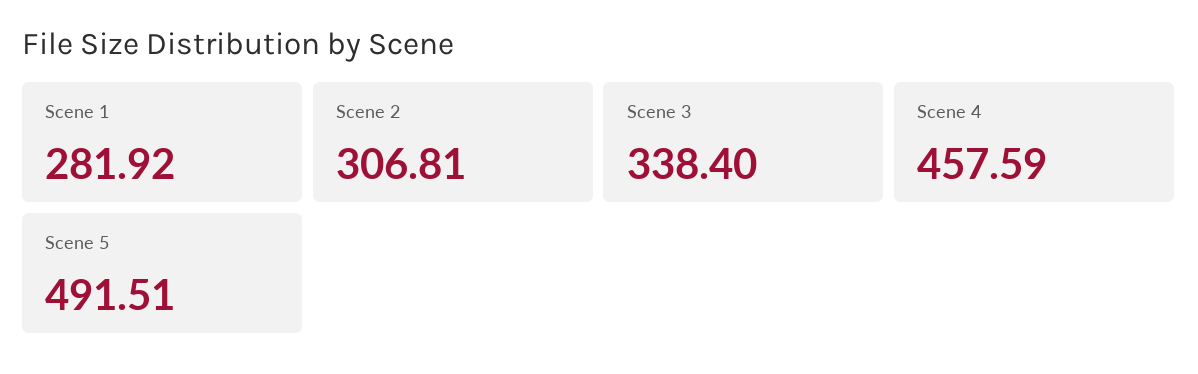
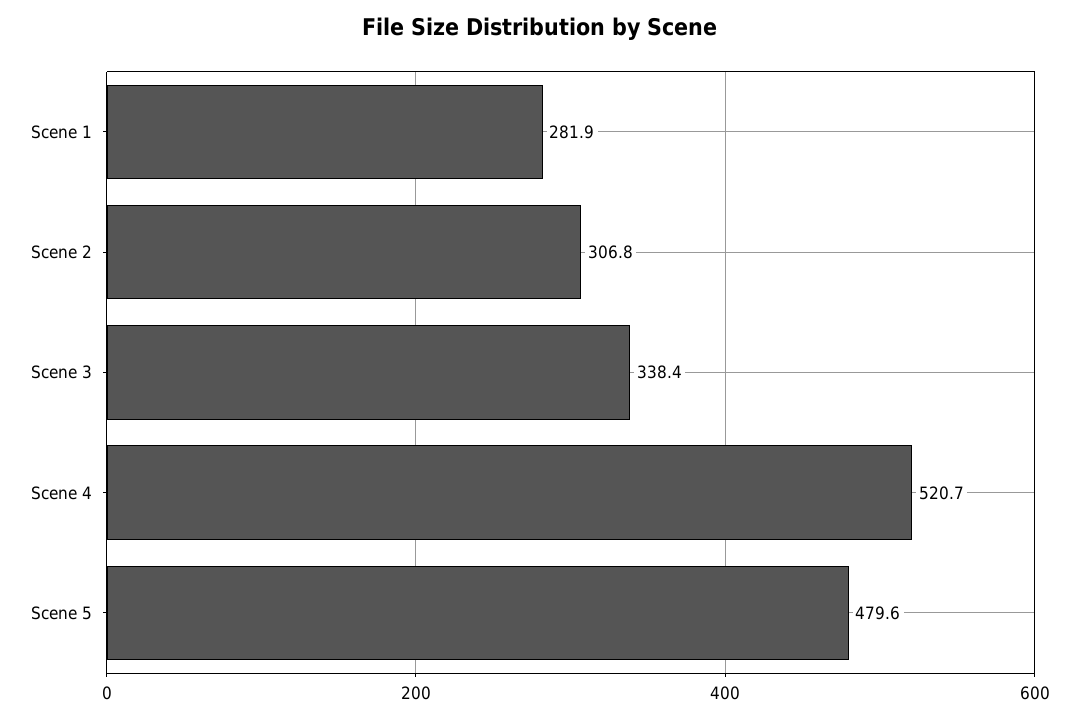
  {
    "Scene 1": 281.92,
    "Scene 2": 306.81,
    "Scene 3": 338.4,
-   "Scene 4": 457.59,
+   "Scene 4": 520.7,
-   "Scene 5": 491.51
+   "Scene 5": 479.6
  }

